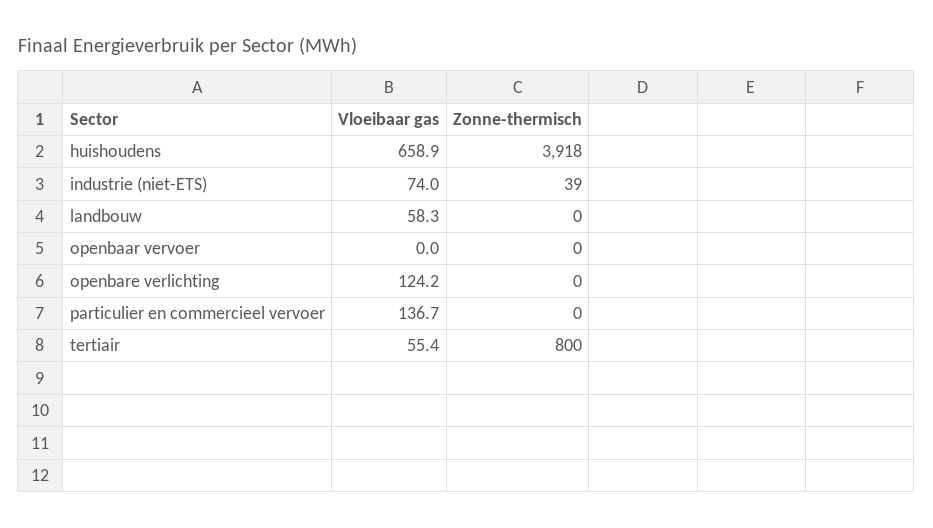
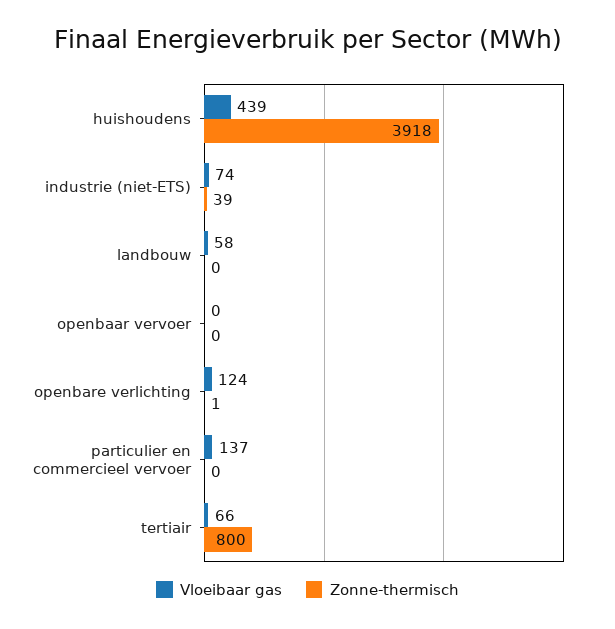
  {
    "Vloeibaar gas": {
-     "huishoudens": 658.9,
+     "huishoudens": 439,
      "industrie (niet-ETS)": 74,
      "landbouw": 58.3,
      "openbaar vervoer": 0,
      "openbare verlichting": 124.2,
      "particulier en commercieel vervoer": 136.7,
-     "tertiair": 55.4
+     "tertiair": 66
    },
    "Zonne-thermisch": {
      "huishoudens": 3918,
      "industrie (niet-ETS)": 39,
      "landbouw": 0,
      "openbaar vervoer": 0,
-     "openbare verlichting": 0,
+     "openbare verlichting": 1,
      "particulier en commercieel vervoer": 0,
      "tertiair": 800
    }
  }

